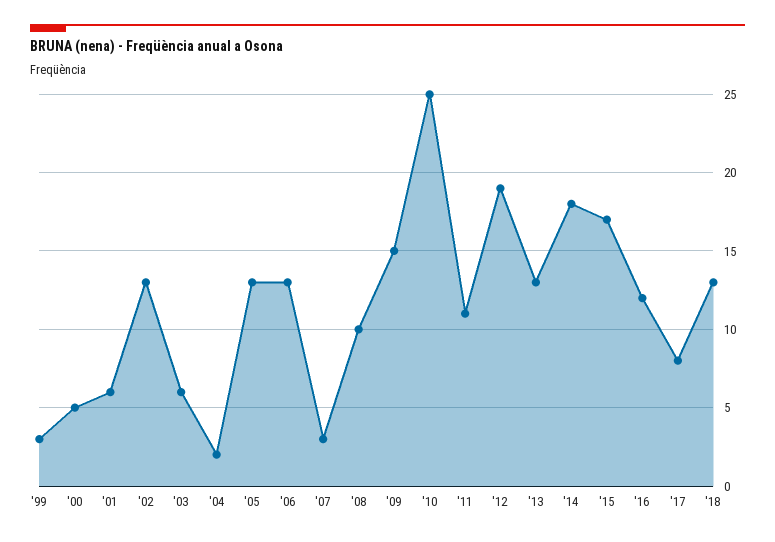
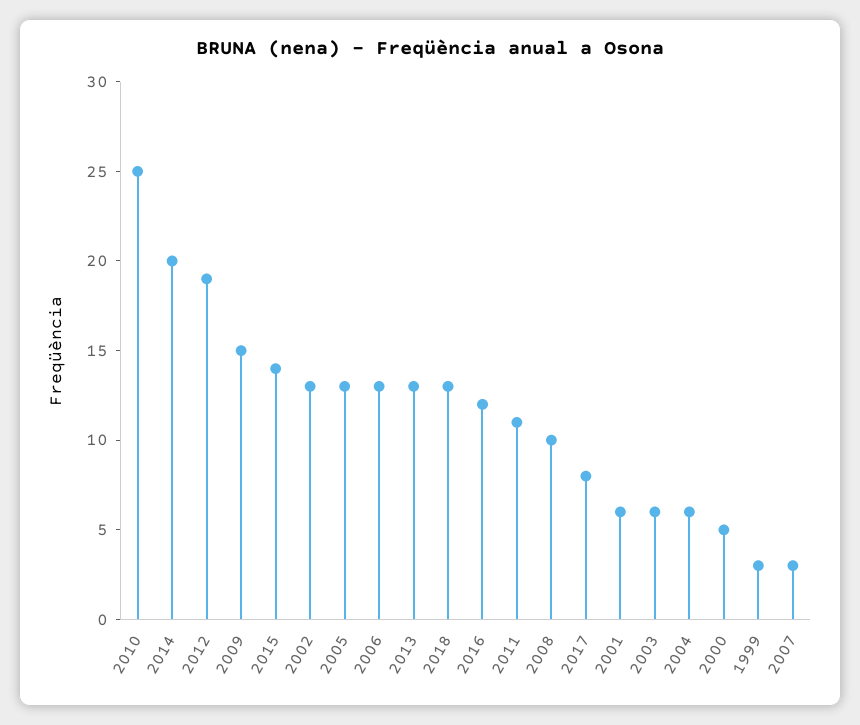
  {
    "'99": 3,
    "'00": 5,
    "'01": 6,
    "'02": 13,
    "'03": 6,
-   "'04": 2,
+   "'04": 6,
    "'05": 13,
    "'06": 13,
    "'07": 3,
    "'08": 10,
    "'09": 15,
    "'10": 25,
    "'11": 11,
    "'12": 19,
    "'13": 13,
-   "'14": 18,
+   "'14": 20,
-   "'15": 17,
+   "'15": 14,
    "'16": 12,
    "'17": 8,
    "'18": 13
  }

